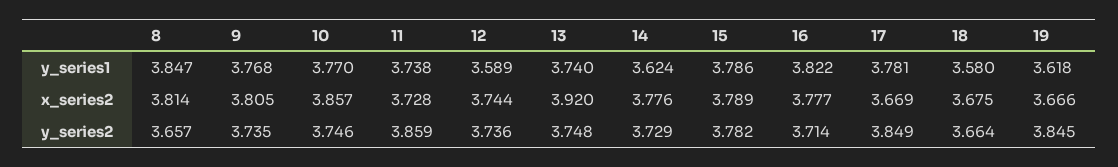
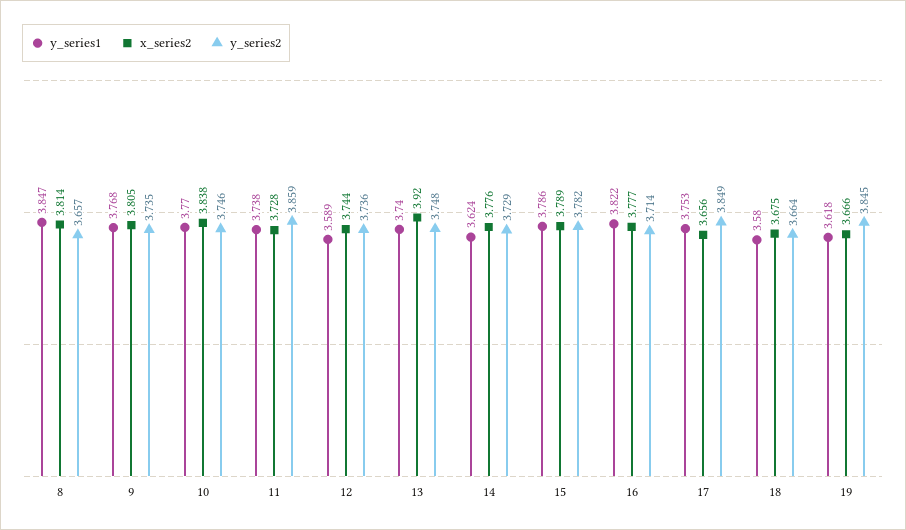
  {
    "y_series1": {
      "8": 3.847,
      "9": 3.768,
      "10": 3.77,
      "11": 3.738,
      "12": 3.589,
      "13": 3.74,
      "14": 3.624,
      "15": 3.786,
      "16": 3.822,
-     "17": 3.781,
+     "17": 3.753,
      "18": 3.58,
      "19": 3.618
    },
    "x_series2": {
      "8": 3.814,
      "9": 3.805,
-     "10": 3.857,
+     "10": 3.838,
      "11": 3.728,
      "12": 3.744,
      "13": 3.92,
      "14": 3.776,
      "15": 3.789,
      "16": 3.777,
-     "17": 3.669,
+     "17": 3.656,
      "18": 3.675,
      "19": 3.666
    },
    "y_series2": {
      "8": 3.657,
      "9": 3.735,
      "10": 3.746,
      "11": 3.859,
      "12": 3.736,
      "13": 3.748,
      "14": 3.729,
      "15": 3.782,
      "16": 3.714,
      "17": 3.849,
      "18": 3.664,
      "19": 3.845
    }
  }

